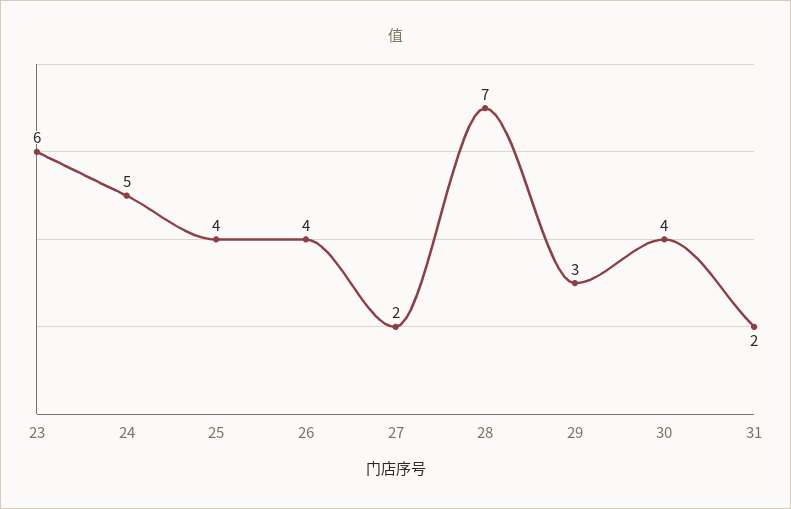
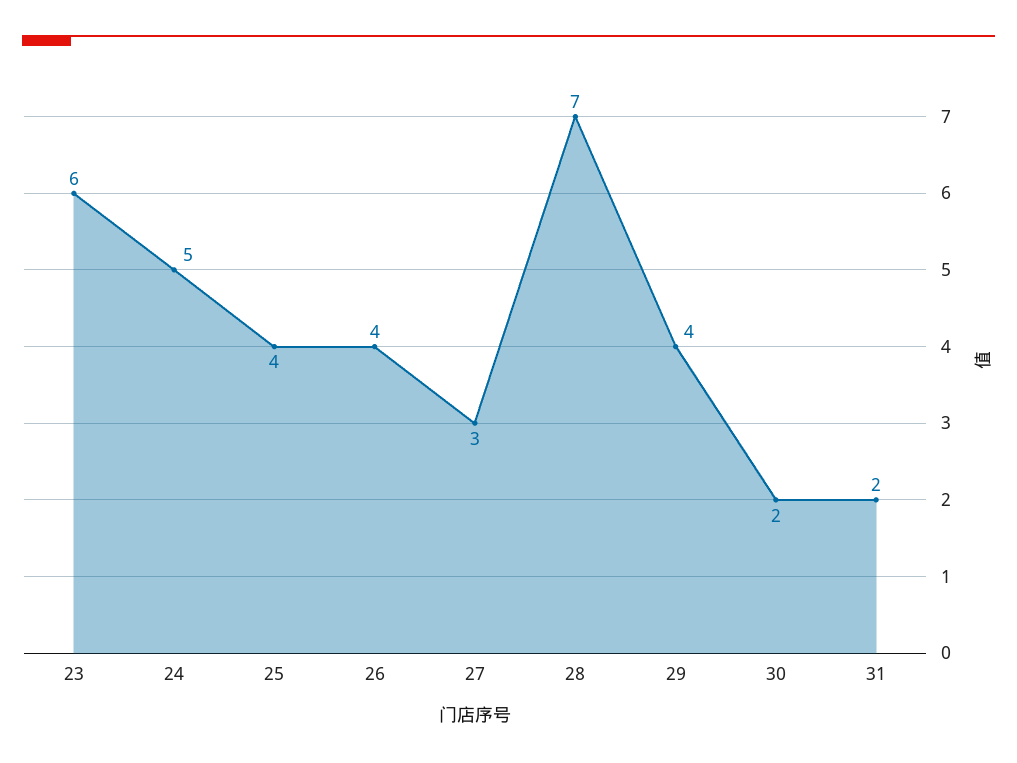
  {
    "23": 6,
    "24": 5,
    "25": 4,
    "26": 4,
-   "27": 2,
+   "27": 3,
    "28": 7,
-   "29": 3,
+   "29": 4,
-   "30": 4,
+   "30": 2,
    "31": 2
  }

